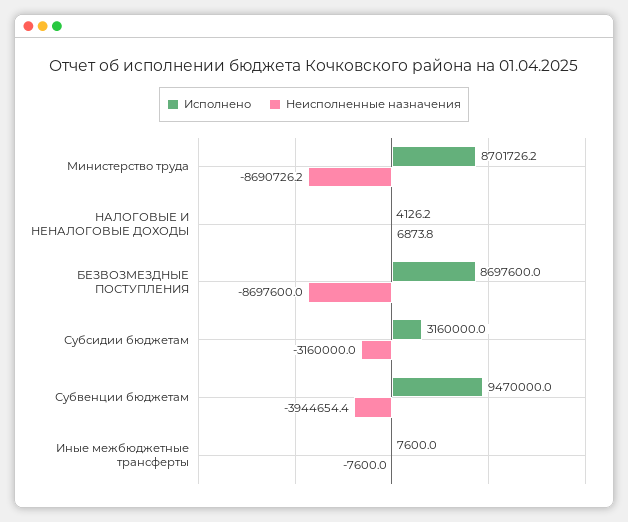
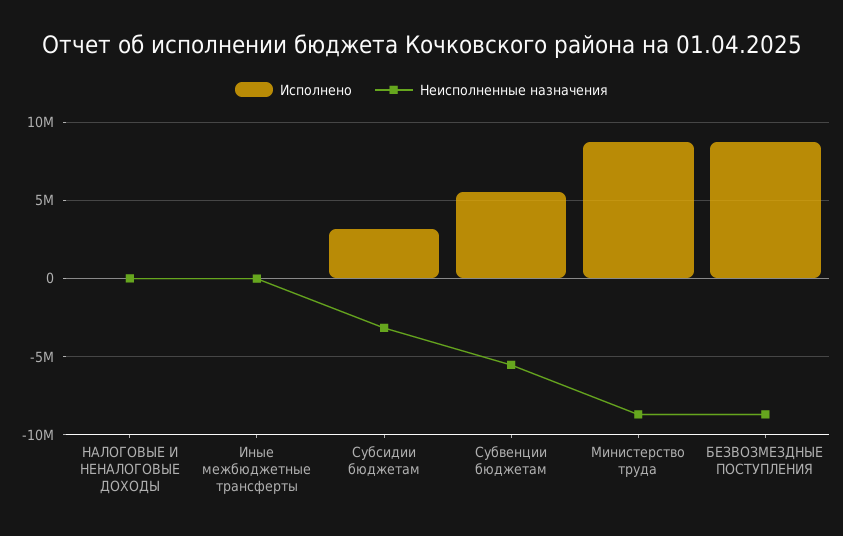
  {
    "Исполнено": {
      "Министерство труда": 8701726.2,
      "НАЛОГОВЫЕ И НЕНАЛОГОВЫЕ ДОХОДЫ": 4126.2,
      "БЕЗВОЗМЕЗДНЫЕ ПОСТУПЛЕНИЯ": 8697600,
      "Субсидии бюджетам": 3160000,
-     "Субвенции бюджетам": 9470000,
+     "Субвенции бюджетам": 5500000,
      "Иные межбюджетные трансферты": 7600
    },
    "Неисполненные назначения": {
      "Министерство труда": -8690726.2,
      "НАЛОГОВЫЕ И НЕНАЛОГОВЫЕ ДОХОДЫ": 6873.8,
      "БЕЗВОЗМЕЗДНЫЕ ПОСТУПЛЕНИЯ": -8697600,
      "Субсидии бюджетам": -3160000,
-     "Субвенции бюджетам": -3944654.4,
+     "Субвенции бюджетам": -5500000,
      "Иные межбюджетные трансферты": -7600
    }
  }

